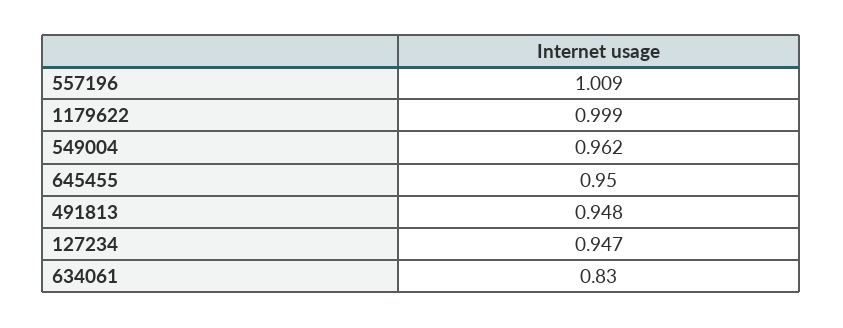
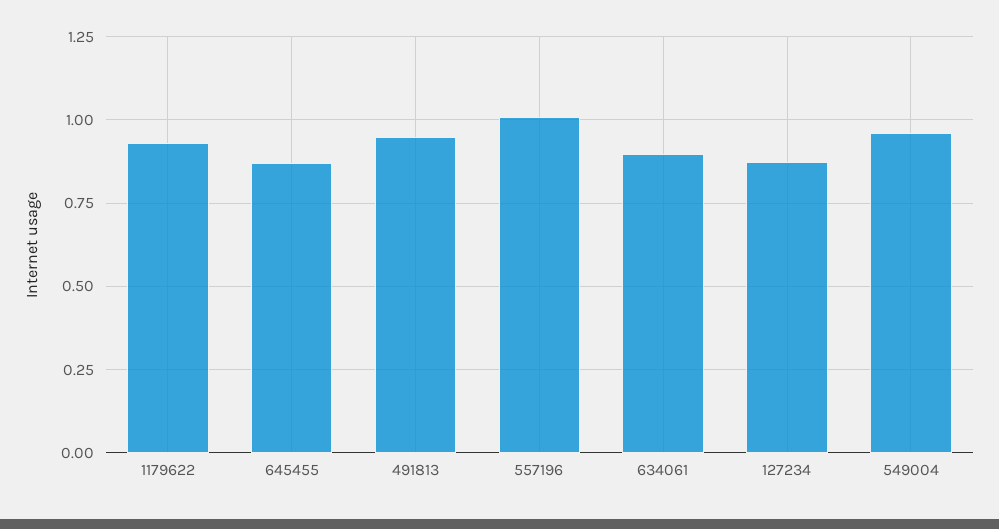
  {
    "557196": 1.009,
-   "1179622": 0.999,
+   "1179622": 0.925,
    "549004": 0.962,
-   "645455": 0.95,
+   "645455": 0.875,
    "491813": 0.948,
-   "127234": 0.947,
+   "127234": 0.875,
-   "634061": 0.83
+   "634061": 0.9
  }

